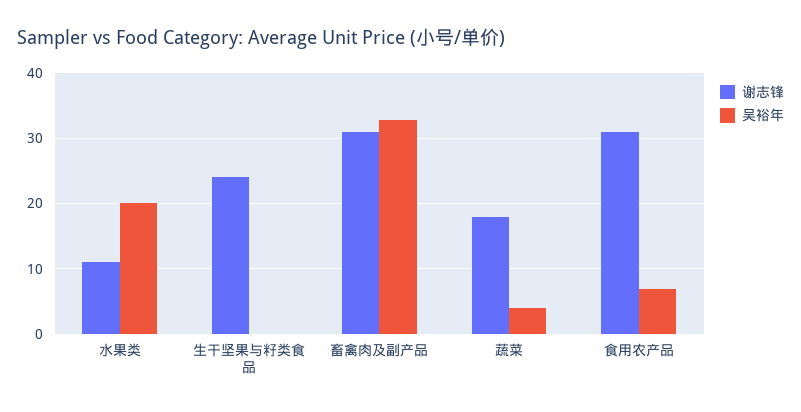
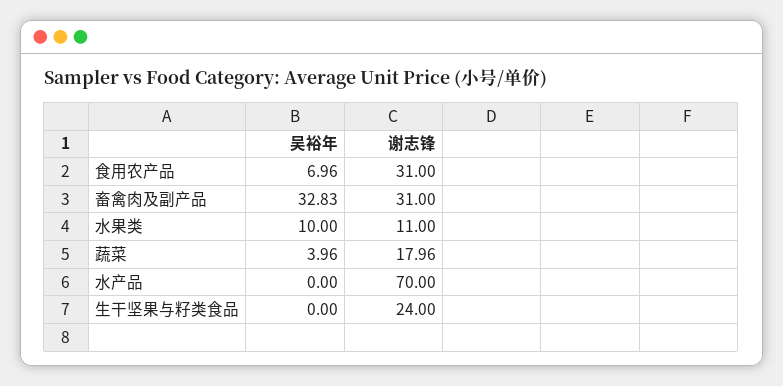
  {
    "谢志锋": {
      "水果类": 11,
      "生干坚果与籽类食品": 24,
      "畜禽肉及副产品": 31,
      "蔬菜": 17.96,
-     "食用农产品": 31
+     "食用农产品": 31,
+     "水产品": 70
    },
    "吴裕年": {
-     "水果类": 20,
+     "水果类": 10,
      "生干坚果与籽类食品": 0,
      "畜禽肉及副产品": 32.83,
      "蔬菜": 3.96,
-     "食用农产品": 6.96
+     "食用农产品": 6.96,
+     "水产品": 0
    }
  }

